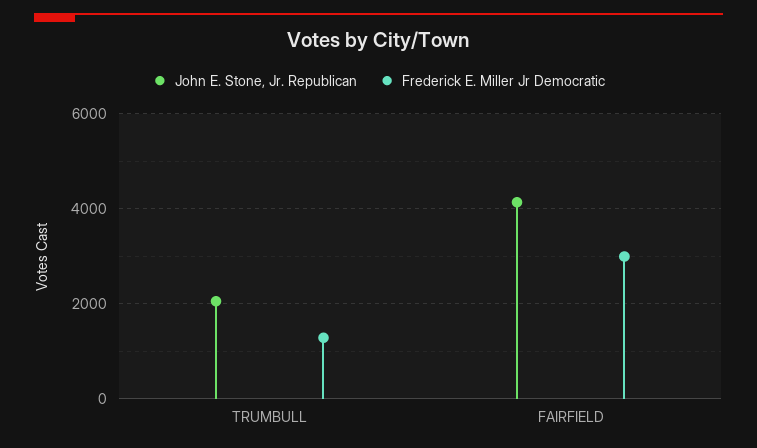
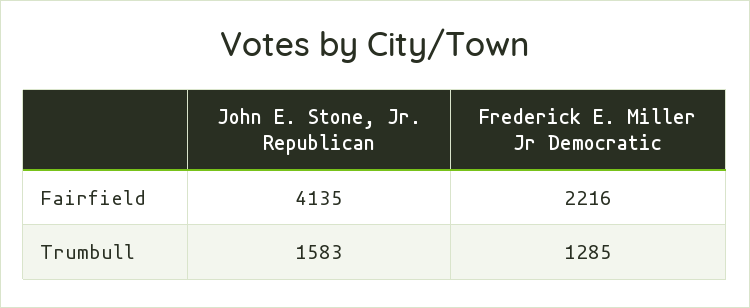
  {
    "John E. Stone, Jr. Republican": {
-     "TRUMBULL": 2000,
+     "TRUMBULL": 1583,
      "FAIRFIELD": 4135
    },
    "Frederick E. Miller Jr Democratic": {
      "TRUMBULL": 1285,
-     "FAIRFIELD": 3000
+     "FAIRFIELD": 2216
    }
  }

